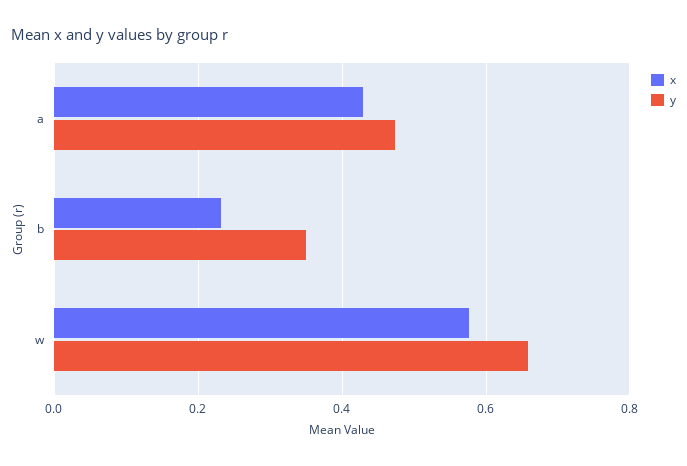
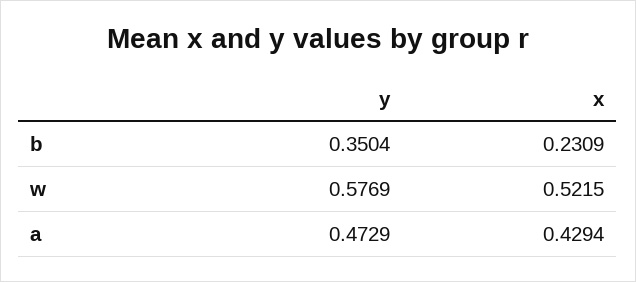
  {
    "x": {
      "a": 0.4294,
      "b": 0.2309,
-     "w": 0.58
+     "w": 0.5215
    },
    "y": {
      "a": 0.4729,
      "b": 0.3504,
-     "w": 0.66
+     "w": 0.5769
    }
  }

